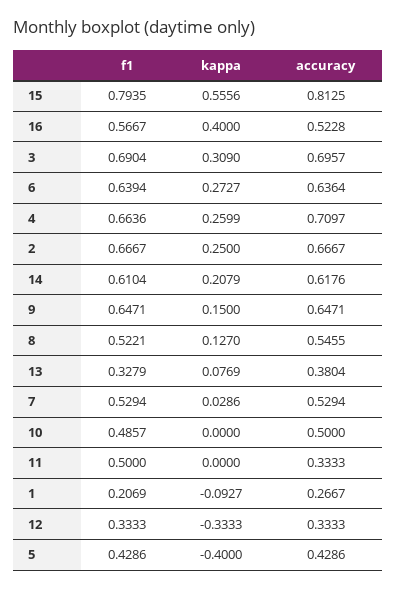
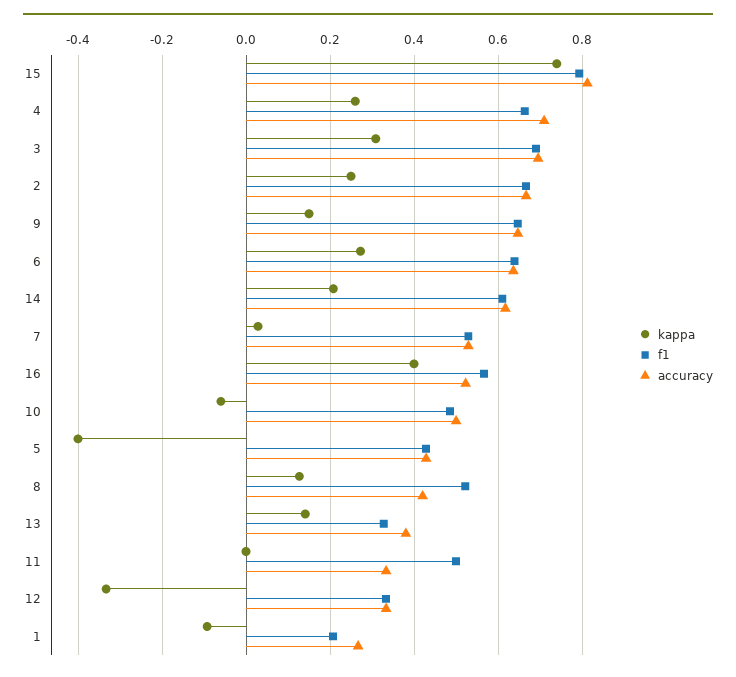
  {
    "f1": {
      "15": 0.7935,
      "16": 0.5667,
      "3": 0.6904,
      "6": 0.6394,
      "4": 0.6636,
      "2": 0.6667,
      "14": 0.6104,
      "9": 0.6471,
      "8": 0.5221,
      "13": 0.3279,
      "7": 0.5294,
      "10": 0.4857,
      "11": 0.5,
      "1": 0.2069,
      "12": 0.3333,
      "5": 0.4286
    },
    "kappa": {
-     "15": 0.5556,
+     "15": 0.74,
      "16": 0.4,
      "3": 0.309,
      "6": 0.2727,
      "4": 0.2599,
      "2": 0.25,
      "14": 0.2079,
      "9": 0.15,
      "8": 0.127,
-     "13": 0.0769,
+     "13": 0.14,
      "7": 0.0286,
-     "10": 0,
+     "10": -0.06,
      "11": 0,
      "1": -0.0927,
      "12": -0.3333,
      "5": -0.4
    },
    "accuracy": {
      "15": 0.8125,
      "16": 0.5228,
      "3": 0.6957,
      "6": 0.6364,
      "4": 0.7097,
      "2": 0.6667,
      "14": 0.6176,
      "9": 0.6471,
-     "8": 0.5455,
+     "8": 0.42,
      "13": 0.3804,
      "7": 0.5294,
      "10": 0.5,
      "11": 0.3333,
      "1": 0.2667,
      "12": 0.3333,
      "5": 0.4286
    }
  }

